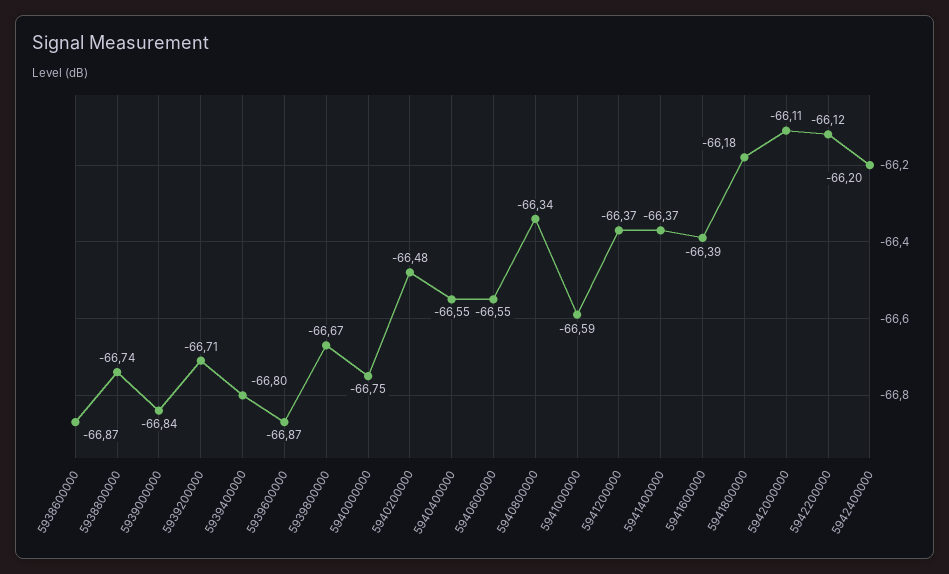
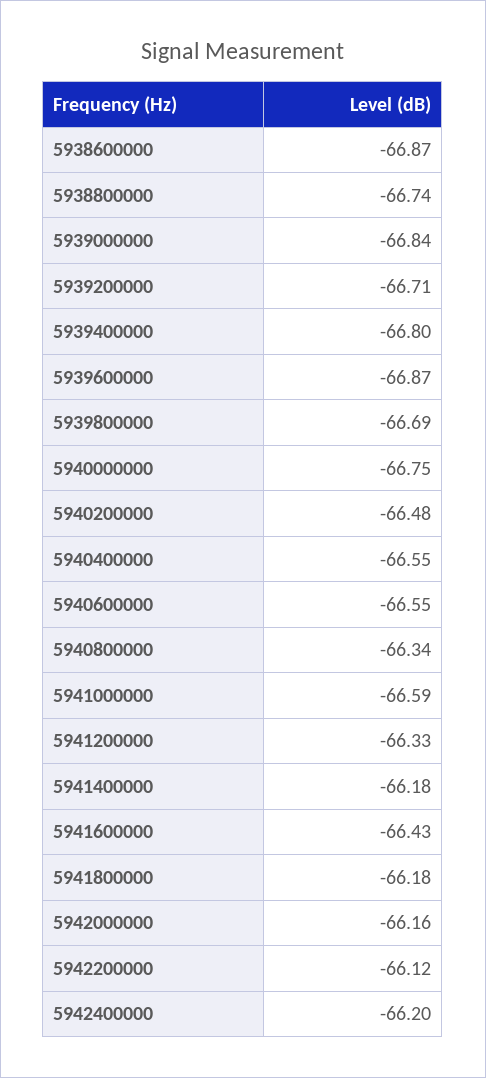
  {
    "5938600000": -66.87,
    "5938800000": -66.74,
    "5939000000": -66.84,
    "5939200000": -66.71,
    "5939400000": -66.8,
    "5939600000": -66.87,
-   "5939800000": -66.67,
+   "5939800000": -66.69,
    "5940000000": -66.75,
    "5940200000": -66.48,
    "5940400000": -66.55,
    "5940600000": -66.55,
    "5940800000": -66.34,
    "5941000000": -66.59,
-   "5941200000": -66.37,
+   "5941200000": -66.33,
-   "5941400000": -66.37,
+   "5941400000": -66.18,
-   "5941600000": -66.39,
+   "5941600000": -66.43,
    "5941800000": -66.18,
-   "5942000000": -66.11,
+   "5942000000": -66.16,
    "5942200000": -66.12,
    "5942400000": -66.2
  }

